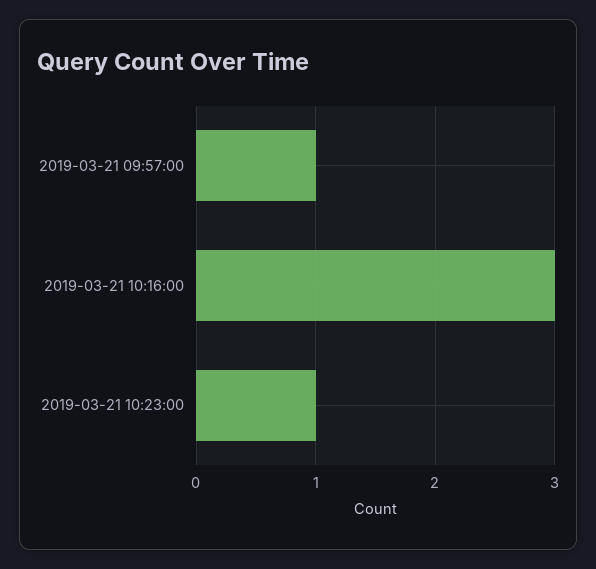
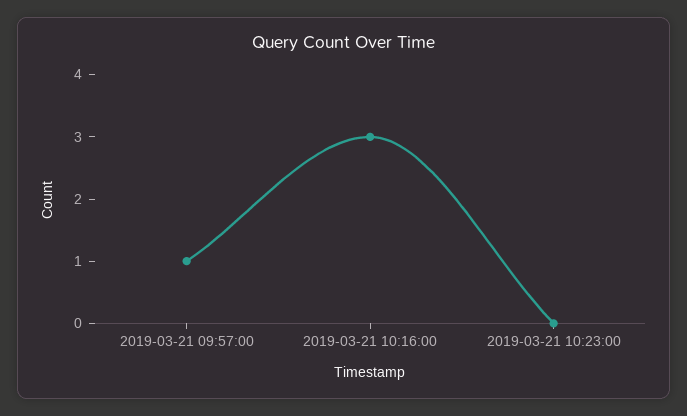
  {
    "2019-03-21 09:57:00": 1,
    "2019-03-21 10:16:00": 3,
-   "2019-03-21 10:23:00": 1
+   "2019-03-21 10:23:00": 0
  }

